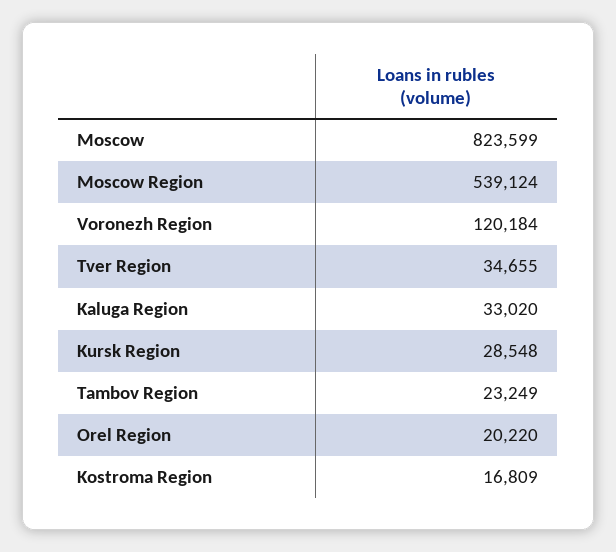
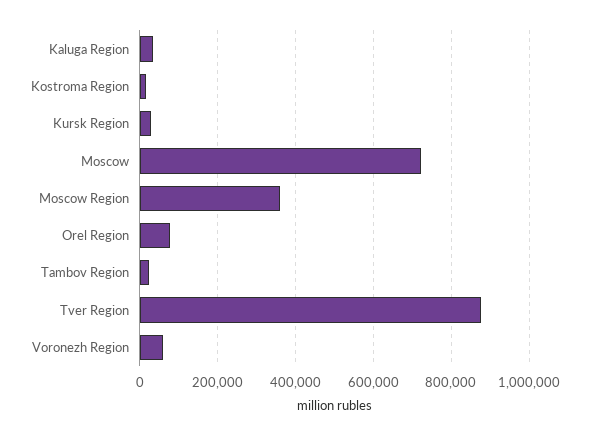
  {
-   "Moscow": 823599,
+   "Moscow": 720000,
-   "Moscow Region": 539124,
+   "Moscow Region": 360000,
-   "Voronezh Region": 120184,
+   "Voronezh Region": 60000,
-   "Tver Region": 34655,
+   "Tver Region": 880000,
    "Kaluga Region": 33020,
    "Kursk Region": 28548,
    "Tambov Region": 23249,
-   "Orel Region": 20220,
+   "Orel Region": 80000,
    "Kostroma Region": 16809
  }

